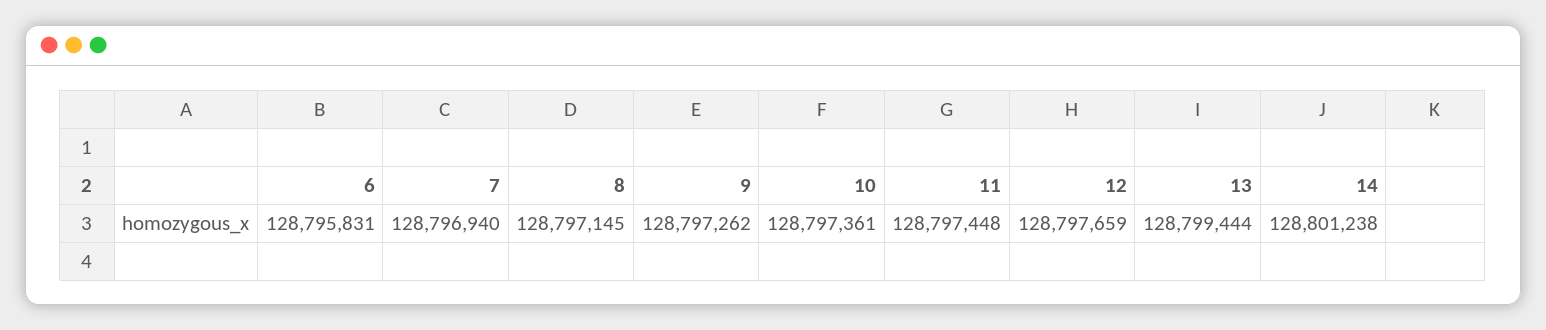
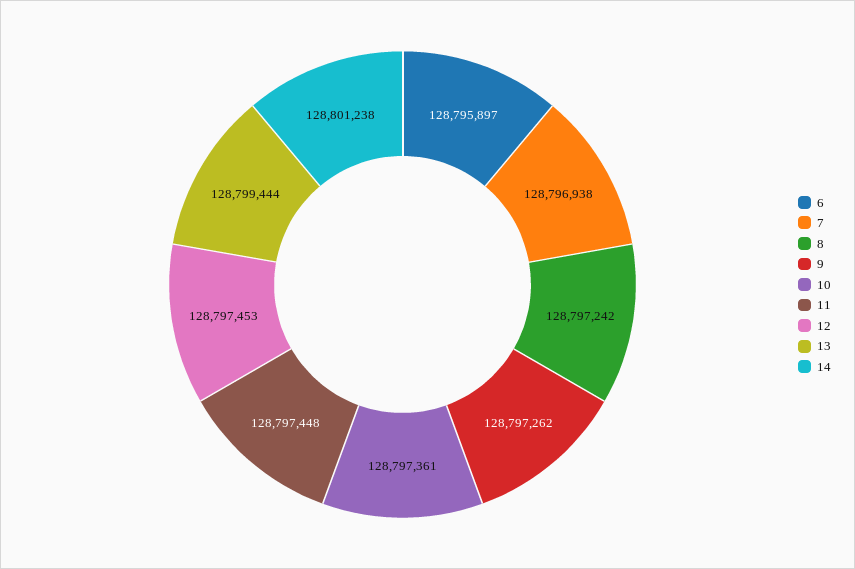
  {
-   "6": 128795831,
+   "6": 128795897,
-   "7": 128796940,
+   "7": 128796938,
-   "8": 128797145,
+   "8": 128797242,
    "9": 128797262,
    "10": 128797361,
    "11": 128797448,
-   "12": 128797659,
+   "12": 128797453,
    "13": 128799444,
    "14": 128801238
  }

